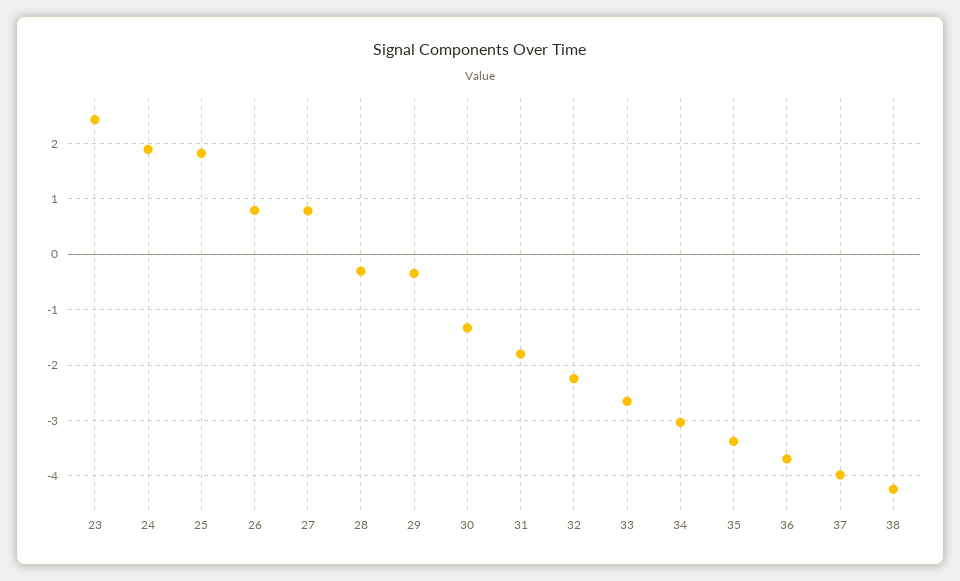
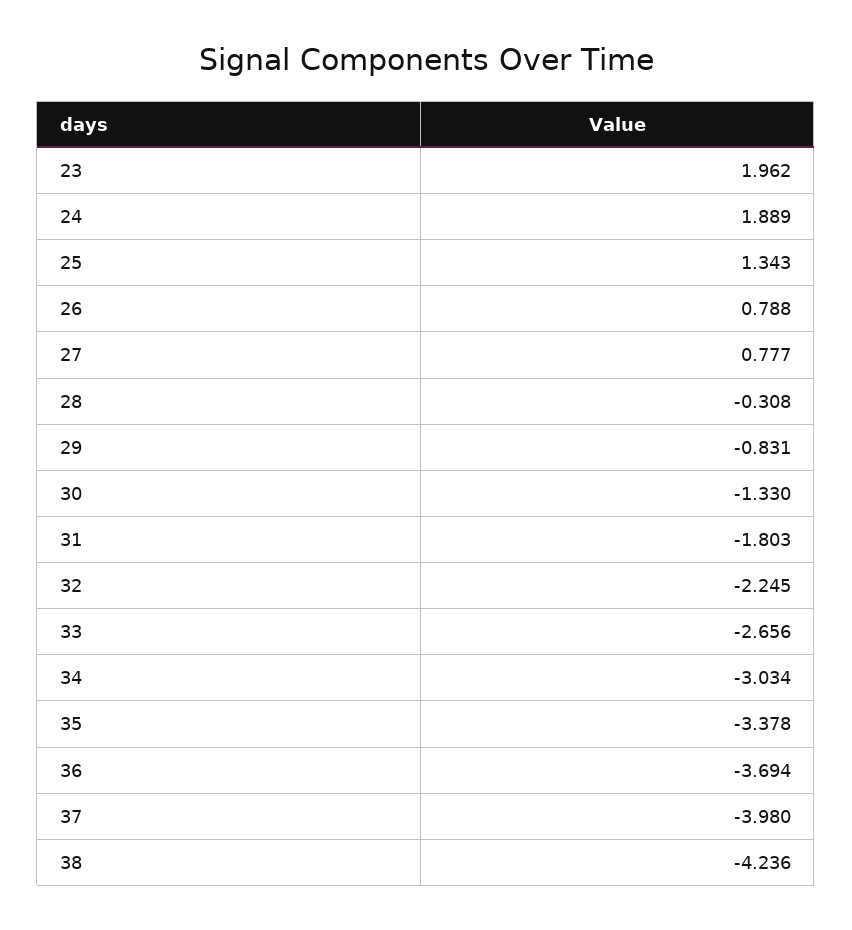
  {
-   "23": 2.4,
+   "23": 1.962,
    "24": 1.889,
-   "25": 1.8,
+   "25": 1.343,
    "26": 0.788,
    "27": 0.777,
    "28": -0.308,
-   "29": -0.4,
+   "29": -0.831,
    "30": -1.33,
    "31": -1.803,
    "32": -2.245,
    "33": -2.656,
    "34": -3.034,
    "35": -3.378,
    "36": -3.694,
    "37": -3.98,
    "38": -4.236
  }

